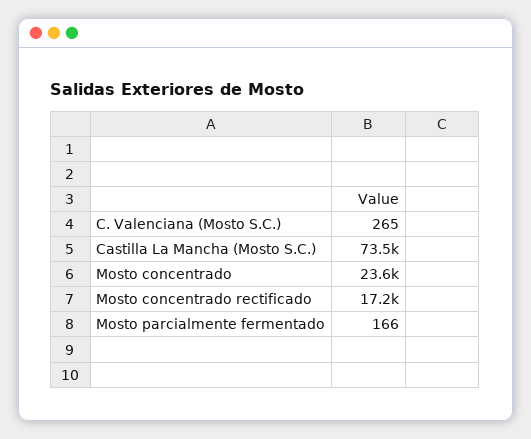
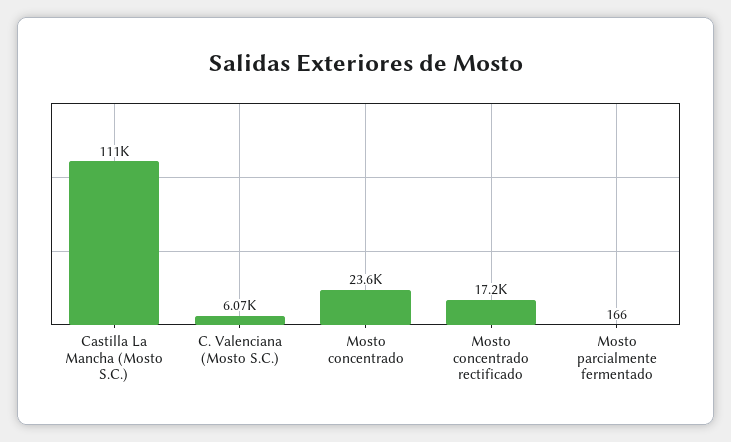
  {
-   "C. Valenciana (Mosto S.C.)": 265,
+   "C. Valenciana (Mosto S.C.)": 6070,
-   "Castilla La Mancha (Mosto S.C.)": 73500,
+   "Castilla La Mancha (Mosto S.C.)": 111000,
    "Mosto concentrado": 23600,
    "Mosto concentrado rectificado": 17200,
    "Mosto parcialmente fermentado": 166
  }

